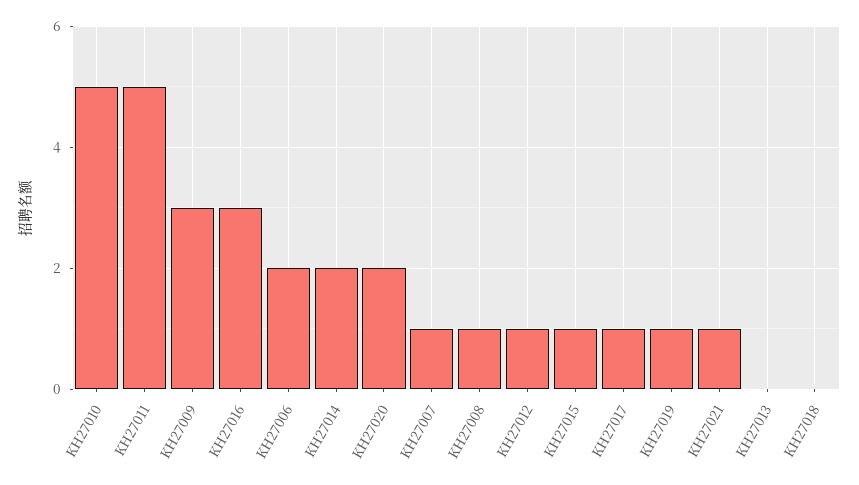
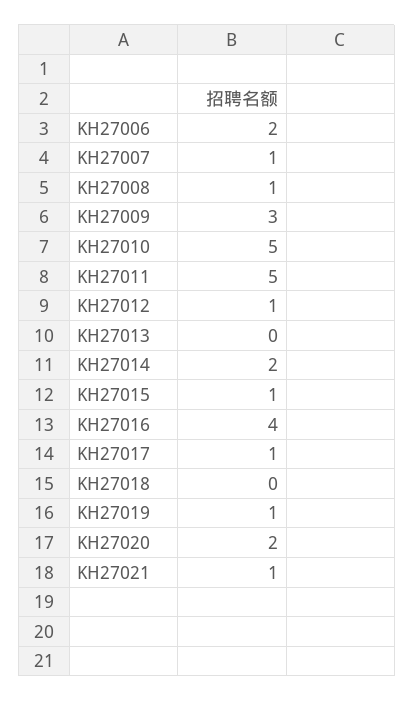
  {
    "KH27010": 5,
    "KH27011": 5,
    "KH27009": 3,
-   "KH27016": 3,
+   "KH27016": 4,
    "KH27006": 2,
    "KH27014": 2,
    "KH27020": 2,
    "KH27007": 1,
    "KH27008": 1,
    "KH27012": 1,
    "KH27015": 1,
    "KH27017": 1,
    "KH27019": 1,
    "KH27021": 1,
    "KH27013": 0,
    "KH27018": 0
  }

